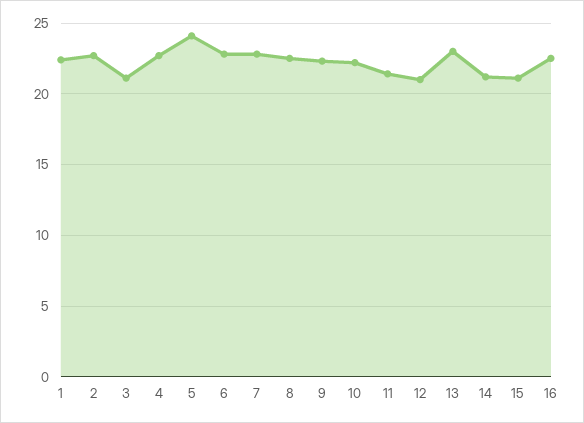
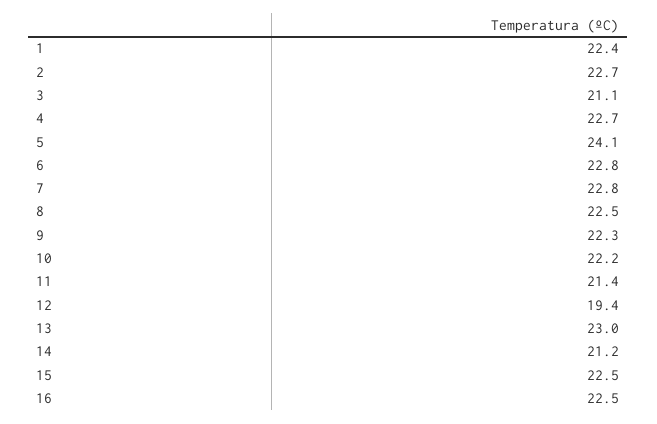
  {
    "1": 22.4,
    "2": 22.7,
    "3": 21.1,
    "4": 22.7,
    "5": 24.1,
    "6": 22.8,
    "7": 22.8,
    "8": 22.5,
    "9": 22.3,
    "10": 22.2,
    "11": 21.4,
-   "12": 21,
+   "12": 19.4,
    "13": 23,
    "14": 21.2,
-   "15": 21,
+   "15": 22.5,
    "16": 22.5
  }

